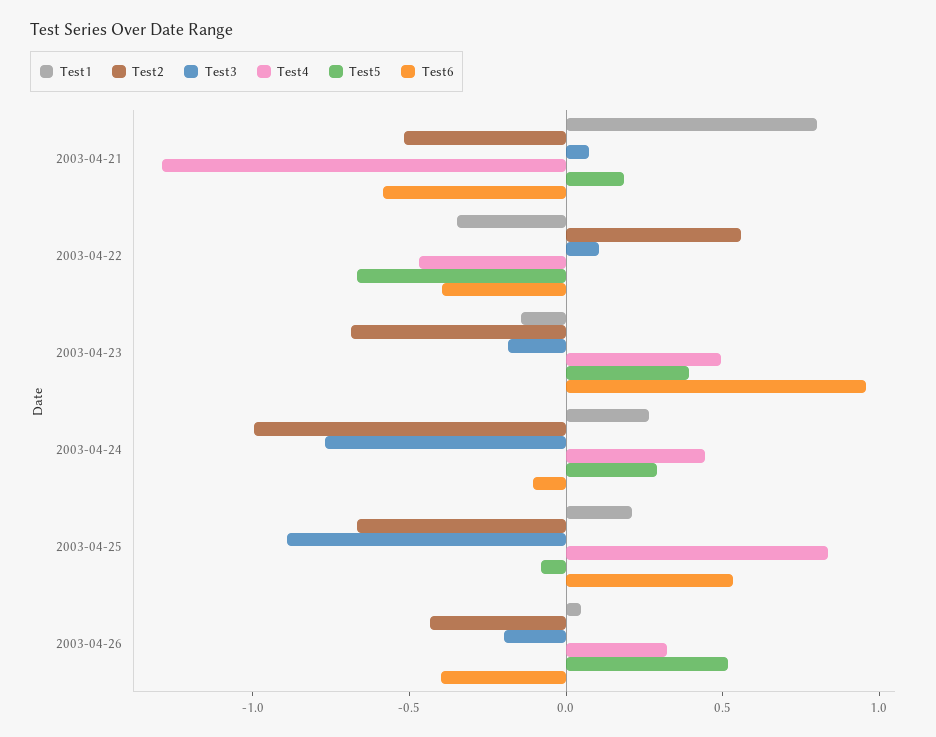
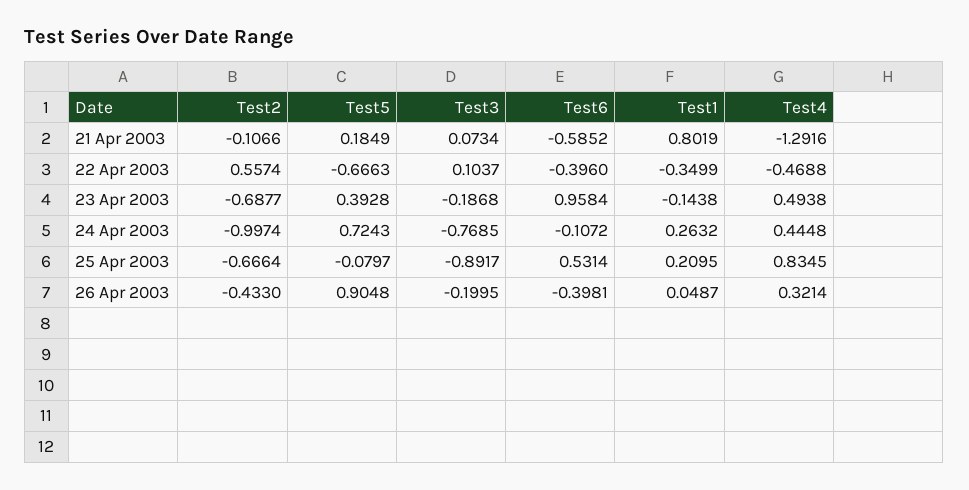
  {
    "Test1": {
      "2003-04-21": 0.8019,
      "2003-04-22": -0.3499,
      "2003-04-23": -0.1438,
      "2003-04-24": 0.2632,
      "2003-04-25": 0.2095,
      "2003-04-26": 0.0487
    },
    "Test2": {
-     "2003-04-21": -0.5,
+     "2003-04-21": -0.1066,
      "2003-04-22": 0.5574,
      "2003-04-23": -0.6877,
      "2003-04-24": -0.9974,
      "2003-04-25": -0.6664,
      "2003-04-26": -0.433
    },
    "Test3": {
      "2003-04-21": 0.0734,
      "2003-04-22": 0.1037,
      "2003-04-23": -0.1868,
      "2003-04-24": -0.7685,
      "2003-04-25": -0.8917,
      "2003-04-26": -0.1995
    },
    "Test4": {
      "2003-04-21": -1.2916,
      "2003-04-22": -0.4688,
      "2003-04-23": 0.4938,
      "2003-04-24": 0.4448,
      "2003-04-25": 0.8345,
      "2003-04-26": 0.3214
    },
    "Test5": {
      "2003-04-21": 0.1849,
      "2003-04-22": -0.6663,
      "2003-04-23": 0.3928,
-     "2003-04-24": 0.3,
+     "2003-04-24": 0.7243,
      "2003-04-25": -0.0797,
-     "2003-04-26": 0.5
+     "2003-04-26": 0.9048
    },
    "Test6": {
      "2003-04-21": -0.5852,
      "2003-04-22": -0.396,
      "2003-04-23": 0.9584,
      "2003-04-24": -0.1072,
      "2003-04-25": 0.5314,
      "2003-04-26": -0.3981
    }
  }

